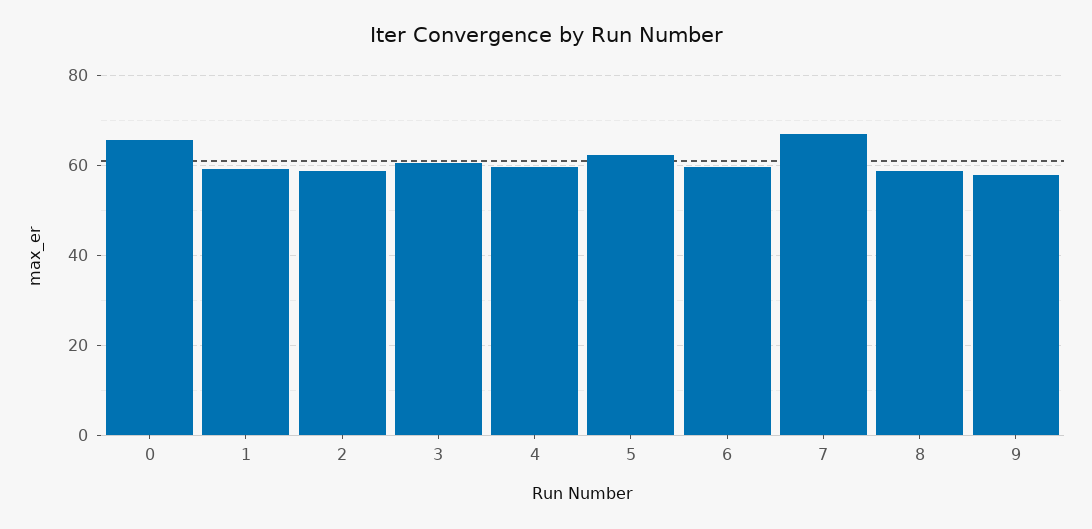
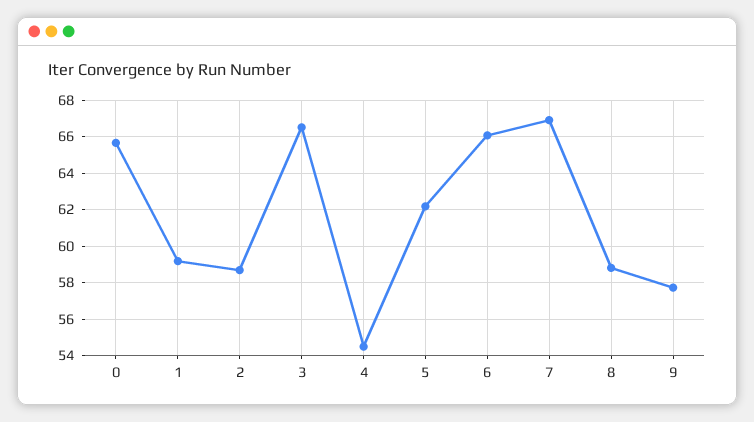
  {
    "0": 65.5,
    "1": 59,
    "2": 58.5,
-   "3": 60,
+   "3": 66.5,
-   "4": 60,
+   "4": 54.5,
    "5": 62,
-   "6": 60,
+   "6": 66,
    "7": 67,
    "8": 59,
    "9": 57.5
  }

